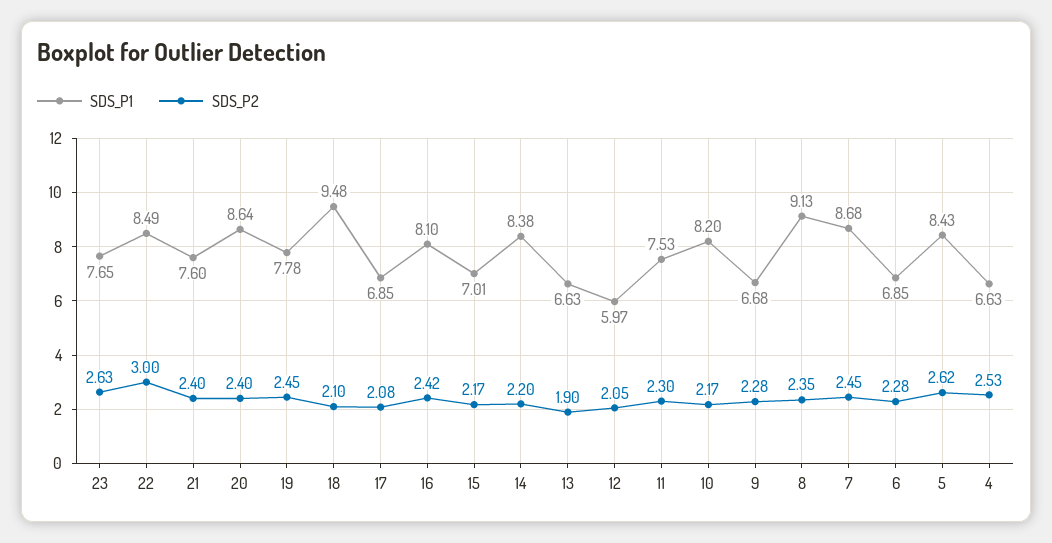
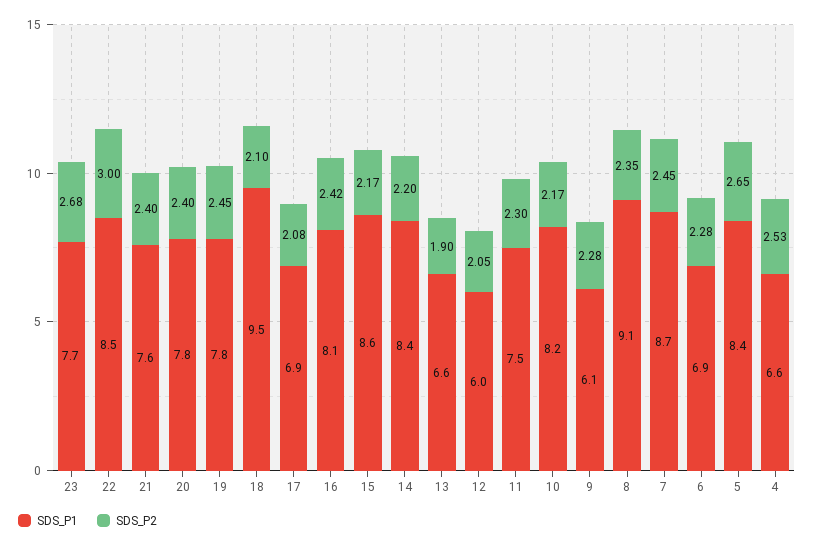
  {
    "SDS_P1": {
      "23": 7.65,
      "22": 8.49,
      "21": 7.6,
-     "20": 8.64,
+     "20": 7.8,
      "19": 7.78,
      "18": 9.48,
      "17": 6.85,
      "16": 8.1,
-     "15": 7.01,
+     "15": 8.6,
      "14": 8.38,
      "13": 6.63,
      "12": 5.97,
      "11": 7.53,
      "10": 8.2,
-     "9": 6.68,
+     "9": 6.1,
      "8": 9.13,
      "7": 8.68,
      "6": 6.85,
      "5": 8.43,
      "4": 6.63
    },
    "SDS_P2": {
-     "23": 2.63,
+     "23": 2.68,
      "22": 3,
      "21": 2.4,
      "20": 2.4,
      "19": 2.45,
      "18": 2.1,
      "17": 2.08,
      "16": 2.42,
      "15": 2.17,
      "14": 2.2,
      "13": 1.9,
      "12": 2.05,
      "11": 2.3,
      "10": 2.17,
      "9": 2.28,
      "8": 2.35,
      "7": 2.45,
      "6": 2.28,
-     "5": 2.62,
+     "5": 2.65,
      "4": 2.53
    }
  }

